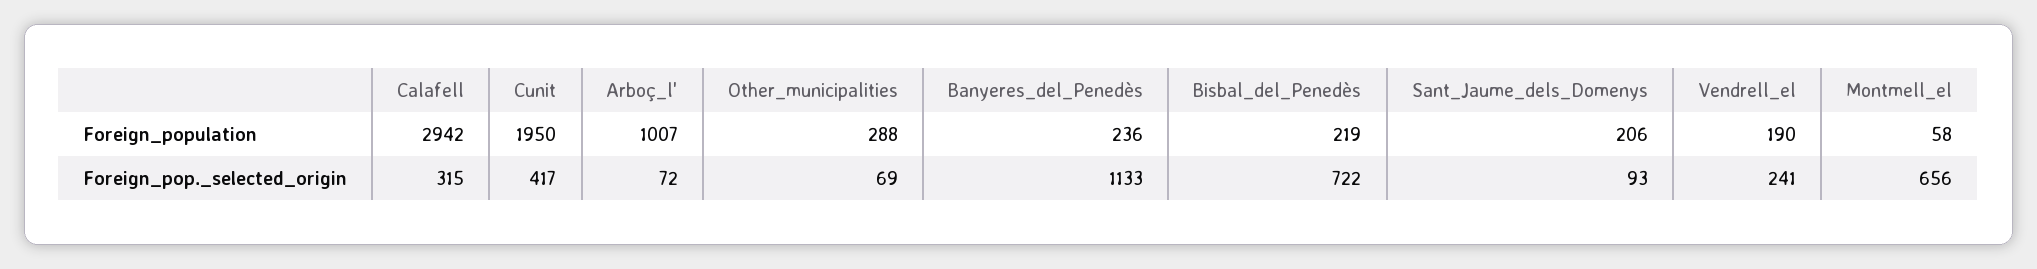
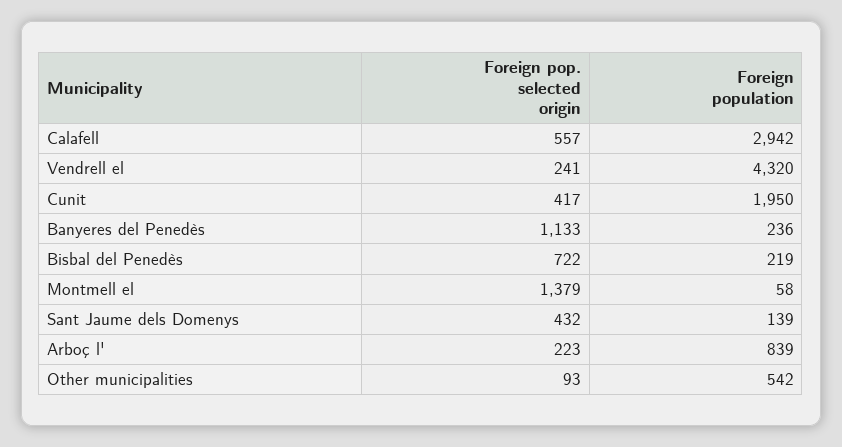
  {
    "Calafell": {
      "Foreign_population": 2942,
-     "Foreign_pop._selected_origin": 315
+     "Foreign_pop._selected_origin": 557
    },
    "Cunit": {
      "Foreign_population": 1950,
      "Foreign_pop._selected_origin": 417
    },
    "Arboç_l'": {
-     "Foreign_population": 1007,
+     "Foreign_population": 839,
-     "Foreign_pop._selected_origin": 72
+     "Foreign_pop._selected_origin": 223
    },
    "Other_municipalities": {
-     "Foreign_population": 288,
+     "Foreign_population": 542,
-     "Foreign_pop._selected_origin": 69
+     "Foreign_pop._selected_origin": 93
    },
    "Banyeres_del_Penedès": {
      "Foreign_population": 236,
      "Foreign_pop._selected_origin": 1133
    },
    "Bisbal_del_Penedès": {
      "Foreign_population": 219,
      "Foreign_pop._selected_origin": 722
    },
    "Sant_Jaume_dels_Domenys": {
-     "Foreign_population": 206,
+     "Foreign_population": 139,
-     "Foreign_pop._selected_origin": 93
+     "Foreign_pop._selected_origin": 432
    },
    "Vendrell_el": {
-     "Foreign_population": 190,
+     "Foreign_population": 4320,
      "Foreign_pop._selected_origin": 241
    },
    "Montmell_el": {
      "Foreign_population": 58,
-     "Foreign_pop._selected_origin": 656
+     "Foreign_pop._selected_origin": 1379
    }
  }

